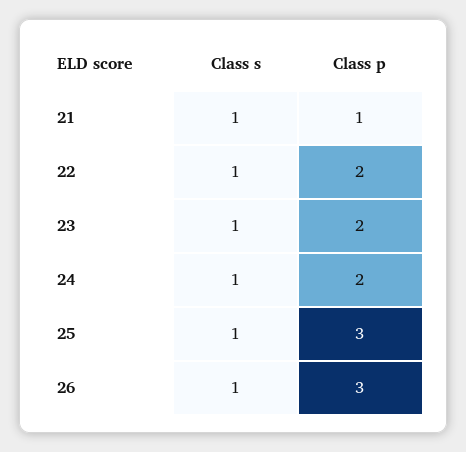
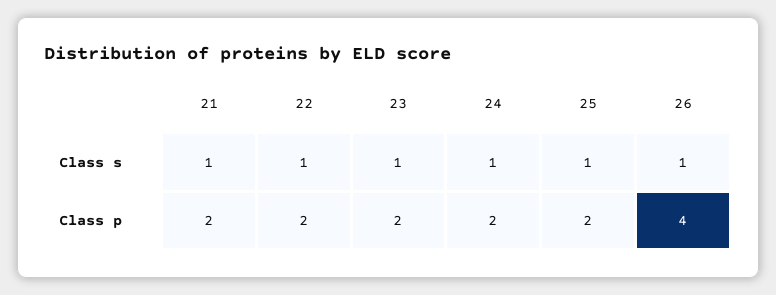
  {
    "Class s": {
      "21": 1,
      "22": 1,
      "23": 1,
      "24": 1,
      "25": 1,
      "26": 1
    },
    "Class p": {
-     "21": 1,
+     "21": 2,
      "22": 2,
      "23": 2,
      "24": 2,
-     "25": 3,
+     "25": 2,
-     "26": 3
+     "26": 4
    }
  }

